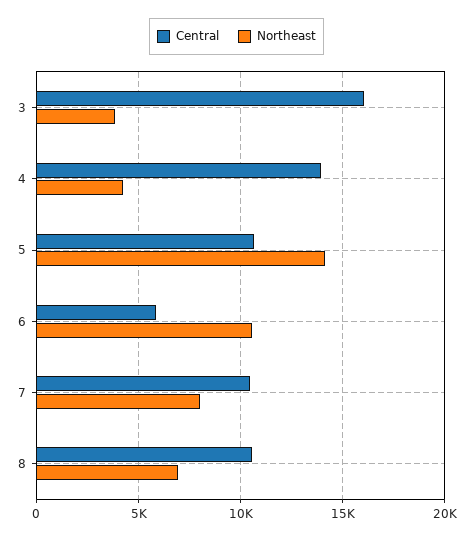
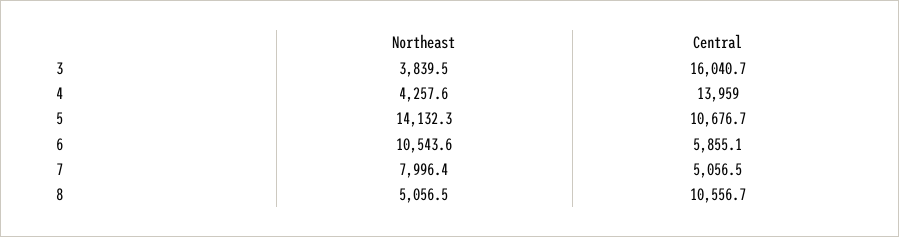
  {
    "Central": {
      "3": 16040.7,
      "4": 13959,
      "5": 10676.7,
      "6": 5855.1,
-     "7": 10500,
+     "7": 5056.5,
      "8": 10556.7
    },
    "Northeast": {
      "3": 3839.5,
      "4": 4257.6,
      "5": 14132.3,
      "6": 10543.6,
      "7": 7996.4,
-     "8": 7000
+     "8": 5056.5
    }
  }

